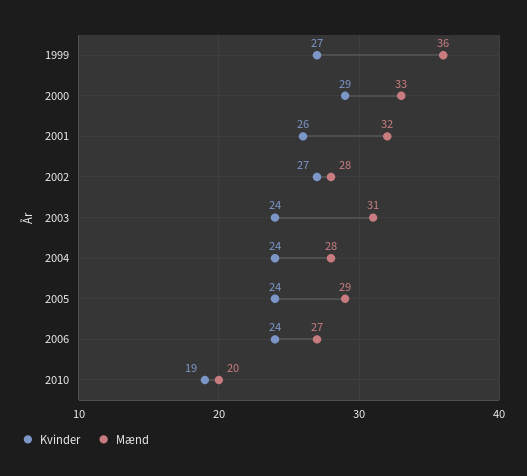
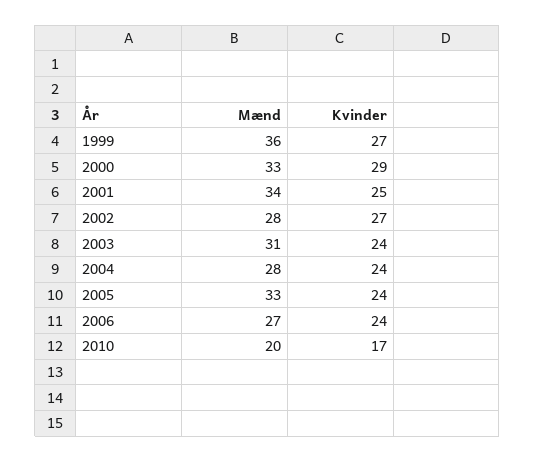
  {
    "Kvinder": {
      "1999": 27,
      "2000": 29,
-     "2001": 26,
+     "2001": 25,
      "2002": 27,
      "2003": 24,
      "2004": 24,
      "2005": 24,
      "2006": 24,
-     "2010": 19
+     "2010": 17
    },
    "Mænd": {
      "1999": 36,
      "2000": 33,
-     "2001": 32,
+     "2001": 34,
      "2002": 28,
      "2003": 31,
      "2004": 28,
-     "2005": 29,
+     "2005": 33,
      "2006": 27,
      "2010": 20
    }
  }

